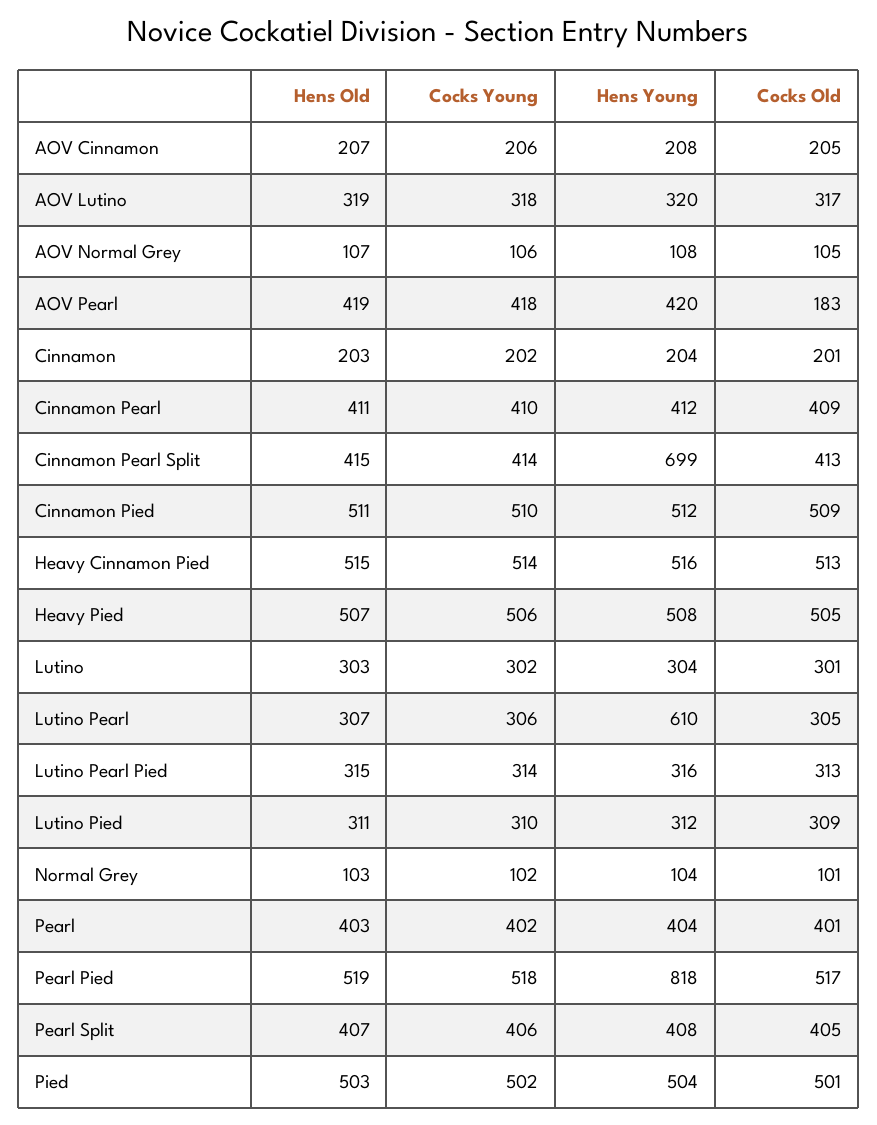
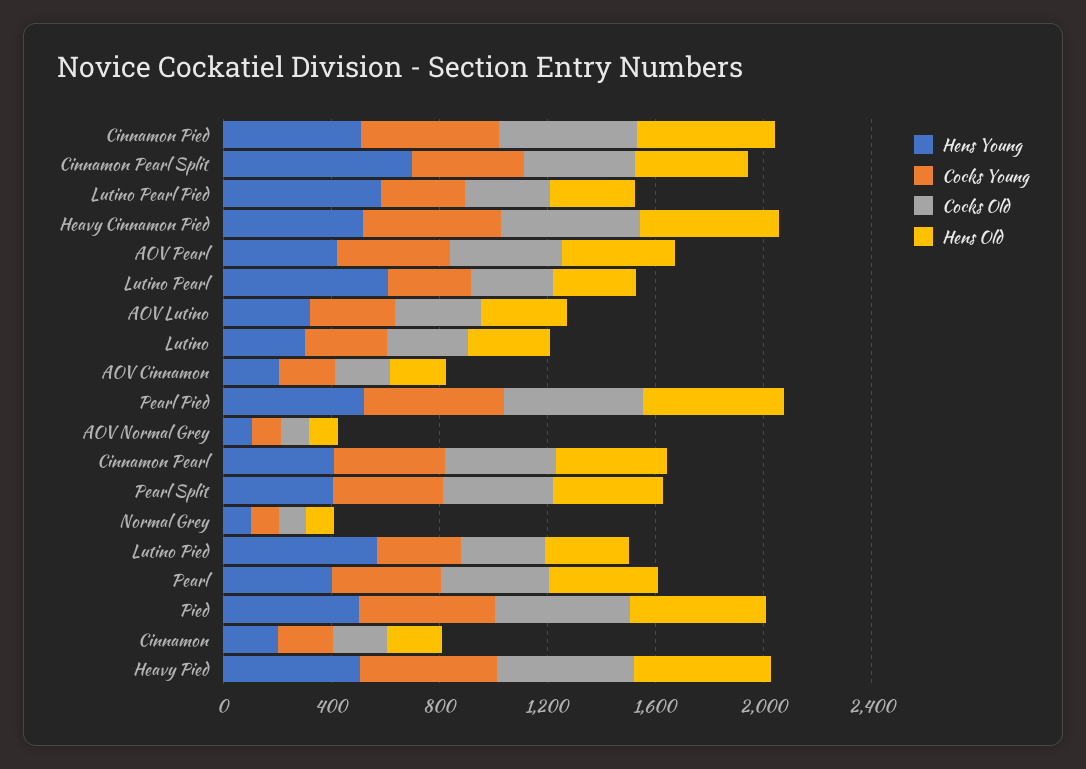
  {
    "Hens Old": {
      "AOV Cinnamon": 207,
      "AOV Lutino": 319,
      "AOV Normal Grey": 107,
      "AOV Pearl": 419,
      "Cinnamon": 203,
      "Cinnamon Pearl": 411,
      "Cinnamon Pearl Split": 415,
      "Cinnamon Pied": 511,
      "Heavy Cinnamon Pied": 515,
      "Heavy Pied": 507,
      "Lutino": 303,
      "Lutino Pearl": 307,
      "Lutino Pearl Pied": 315,
      "Lutino Pied": 311,
      "Normal Grey": 103,
      "Pearl": 403,
      "Pearl Pied": 519,
      "Pearl Split": 407,
      "Pied": 503
    },
    "Cocks Young": {
      "AOV Cinnamon": 206,
      "AOV Lutino": 318,
      "AOV Normal Grey": 106,
      "AOV Pearl": 418,
      "Cinnamon": 202,
      "Cinnamon Pearl": 410,
      "Cinnamon Pearl Split": 414,
      "Cinnamon Pied": 510,
      "Heavy Cinnamon Pied": 514,
      "Heavy Pied": 506,
      "Lutino": 302,
      "Lutino Pearl": 306,
      "Lutino Pearl Pied": 314,
      "Lutino Pied": 310,
      "Normal Grey": 102,
      "Pearl": 402,
      "Pearl Pied": 518,
      "Pearl Split": 406,
      "Pied": 502
    },
    "Hens Young": {
      "AOV Cinnamon": 208,
      "AOV Lutino": 320,
      "AOV Normal Grey": 108,
      "AOV Pearl": 420,
      "Cinnamon": 204,
      "Cinnamon Pearl": 412,
      "Cinnamon Pearl Split": 699,
      "Cinnamon Pied": 512,
      "Heavy Cinnamon Pied": 516,
      "Heavy Pied": 508,
      "Lutino": 304,
      "Lutino Pearl": 610,
-     "Lutino Pearl Pied": 316,
+     "Lutino Pearl Pied": 600,
-     "Lutino Pied": 312,
+     "Lutino Pied": 600,
      "Normal Grey": 104,
      "Pearl": 404,
-     "Pearl Pied": 818,
+     "Pearl Pied": 500,
      "Pearl Split": 408,
      "Pied": 504
    },
    "Cocks Old": {
      "AOV Cinnamon": 205,
      "AOV Lutino": 317,
      "AOV Normal Grey": 105,
-     "AOV Pearl": 183,
+     "AOV Pearl": 400,
      "Cinnamon": 201,
      "Cinnamon Pearl": 409,
      "Cinnamon Pearl Split": 413,
      "Cinnamon Pied": 509,
      "Heavy Cinnamon Pied": 513,
      "Heavy Pied": 505,
      "Lutino": 301,
      "Lutino Pearl": 305,
      "Lutino Pearl Pied": 313,
      "Lutino Pied": 309,
      "Normal Grey": 101,
      "Pearl": 401,
      "Pearl Pied": 517,
      "Pearl Split": 405,
      "Pied": 501
    }
  }

